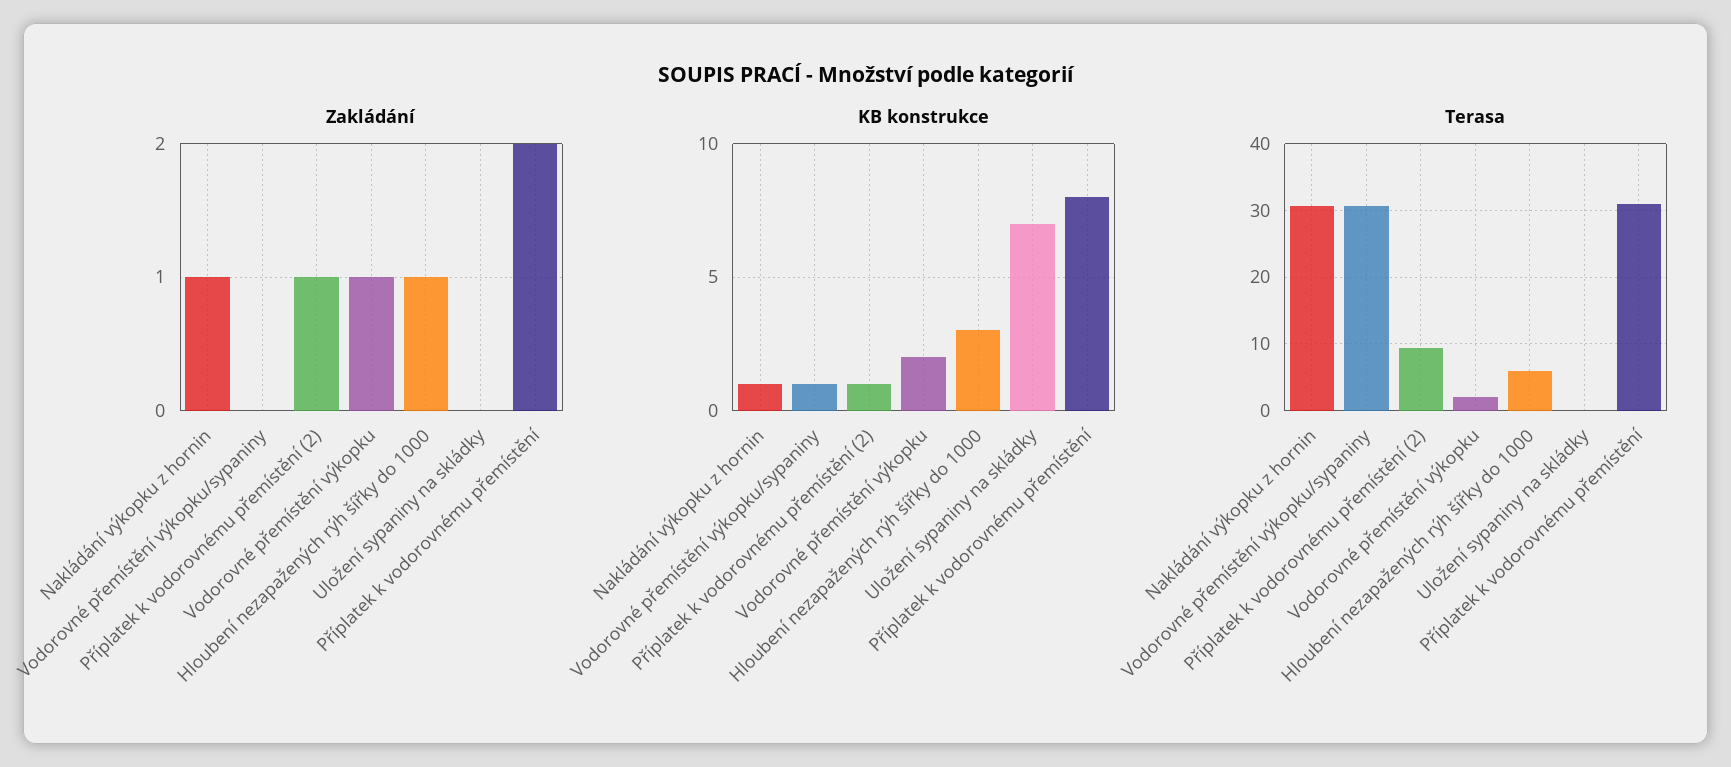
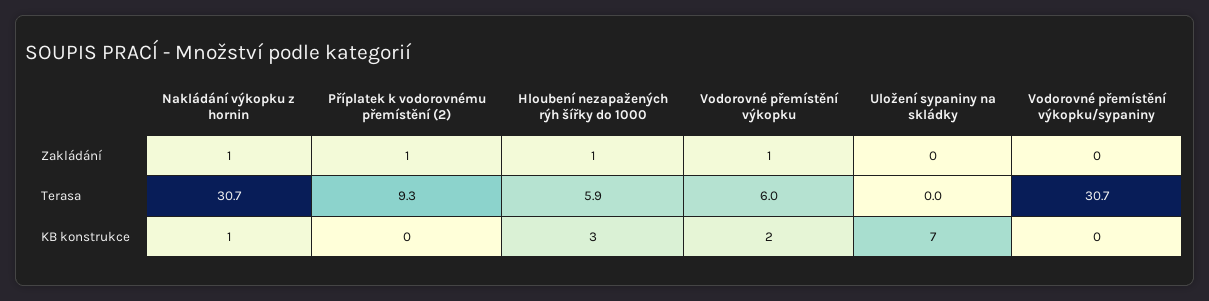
  {
    "Zakládání": {
      "Nakládání výkopku z hornin": 1,
      "Vodorovné přemístění výkopku/sypaniny": 0,
      "Příplatek k vodorovnému přemístění (2)": 1,
      "Vodorovné přemístění výkopku": 1,
      "Hloubení nezapažených rýh šířky do 1000": 1,
-     "Uložení sypaniny na skládky": 0,
+     "Uložení sypaniny na skládky": 0
-     "Příplatek k vodorovnému přemístění": 2
    },
    "KB konstrukce": {
      "Nakládání výkopku z hornin": 1,
-     "Vodorovné přemístění výkopku/sypaniny": 1,
+     "Vodorovné přemístění výkopku/sypaniny": 0,
-     "Příplatek k vodorovnému přemístění (2)": 1,
+     "Příplatek k vodorovnému přemístění (2)": 0,
      "Vodorovné přemístění výkopku": 2,
      "Hloubení nezapažených rýh šířky do 1000": 3,
-     "Uložení sypaniny na skládky": 7,
+     "Uložení sypaniny na skládky": 7
-     "Příplatek k vodorovnému přemístění": 8
    },
    "Terasa": {
      "Nakládání výkopku z hornin": 30.7,
      "Vodorovné přemístění výkopku/sypaniny": 30.7,
      "Příplatek k vodorovnému přemístění (2)": 9.3,
-     "Vodorovné přemístění výkopku": 2,
+     "Vodorovné přemístění výkopku": 6,
      "Hloubení nezapažených rýh šířky do 1000": 5.9,
-     "Uložení sypaniny na skládky": 0,
+     "Uložení sypaniny na skládky": 0
-     "Příplatek k vodorovnému přemístění": 31
    }
  }

